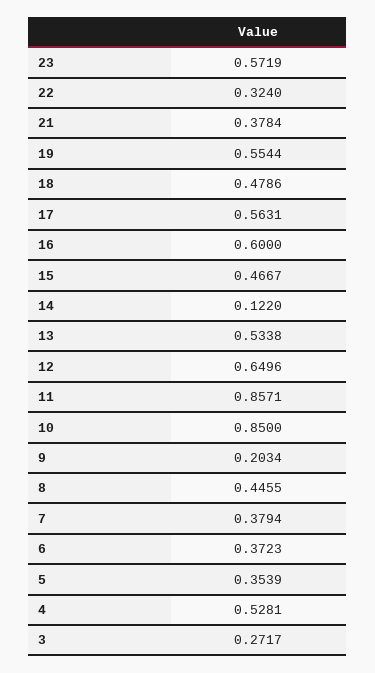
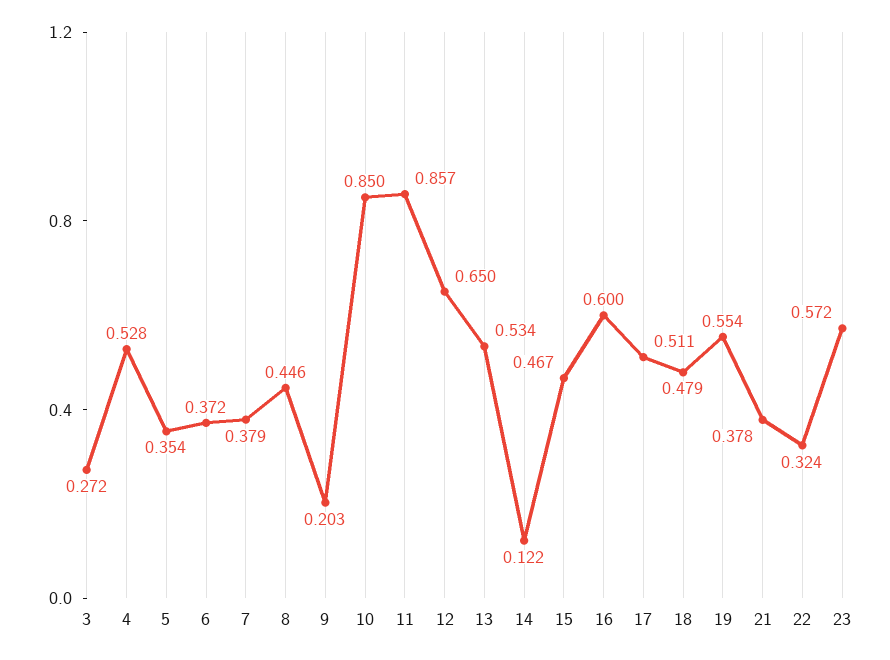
  {
    "23": 0.5719,
    "22": 0.324,
    "21": 0.3784,
    "19": 0.5544,
    "18": 0.4786,
-   "17": 0.5631,
+   "17": 0.511,
    "16": 0.6,
    "15": 0.4667,
    "14": 0.122,
    "13": 0.5338,
    "12": 0.6496,
    "11": 0.8571,
    "10": 0.85,
    "9": 0.2034,
    "8": 0.4455,
    "7": 0.3794,
    "6": 0.3723,
    "5": 0.3539,
    "4": 0.5281,
    "3": 0.2717
  }

